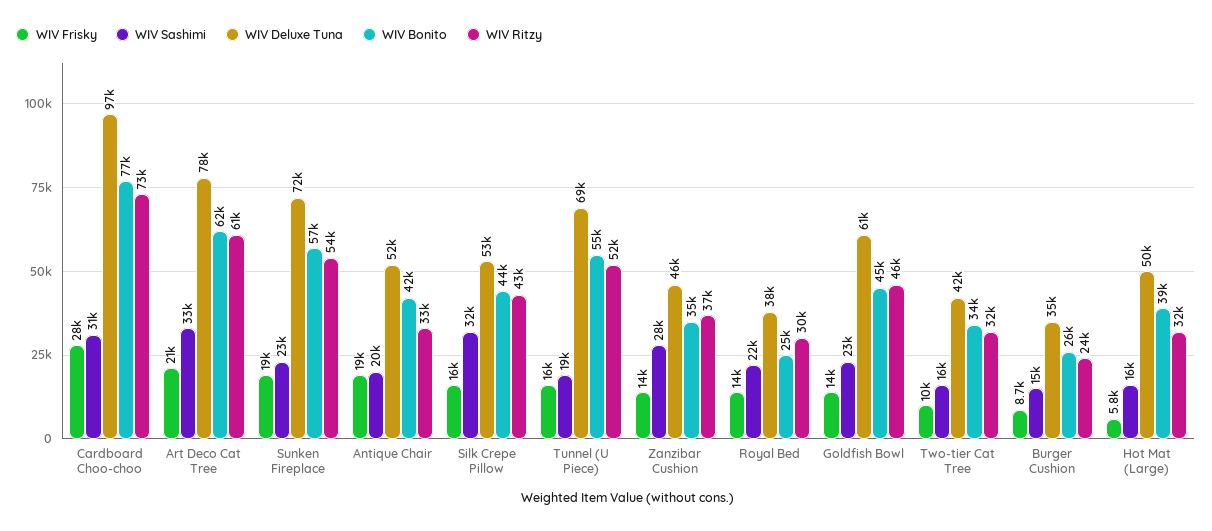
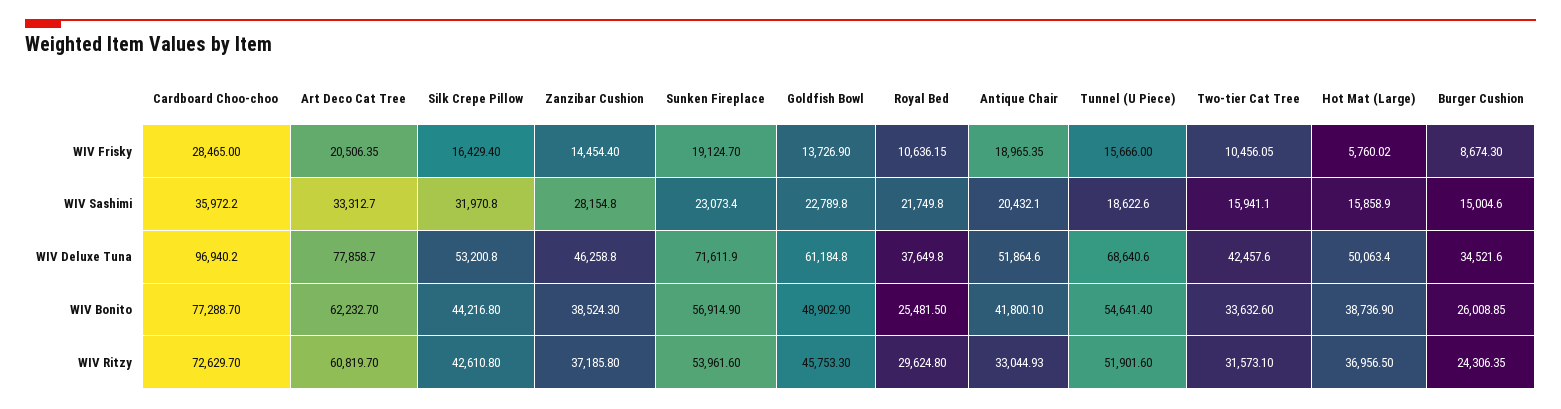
  {
    "WIV Frisky": {
      "Cardboard Choo-choo": 28465,
      "Art Deco Cat Tree": 20506.35,
      "Sunken Fireplace": 19124.7,
      "Antique Chair": 18965.35,
      "Silk Crepe Pillow": 16429.4,
      "Tunnel (U Piece)": 15666,
      "Zanzibar Cushion": 14454.4,
-     "Royal Bed": 14000,
+     "Royal Bed": 10636.15,
      "Goldfish Bowl": 13726.9,
      "Two-tier Cat Tree": 10456.05,
      "Burger Cushion": 8674.3,
      "Hot Mat (Large)": 5760.02
    },
    "WIV Sashimi": {
-     "Cardboard Choo-choo": 31000,
+     "Cardboard Choo-choo": 35972.2,
      "Art Deco Cat Tree": 33312.7,
      "Sunken Fireplace": 23073.4,
      "Antique Chair": 20432.1,
      "Silk Crepe Pillow": 31970.8,
      "Tunnel (U Piece)": 18622.6,
      "Zanzibar Cushion": 28154.8,
      "Royal Bed": 21749.8,
      "Goldfish Bowl": 22789.8,
      "Two-tier Cat Tree": 15941.1,
      "Burger Cushion": 15004.6,
      "Hot Mat (Large)": 15858.9
    },
    "WIV Deluxe Tuna": {
      "Cardboard Choo-choo": 96940.2,
      "Art Deco Cat Tree": 77858.7,
      "Sunken Fireplace": 71611.9,
      "Antique Chair": 51864.6,
      "Silk Crepe Pillow": 53200.8,
      "Tunnel (U Piece)": 68640.6,
      "Zanzibar Cushion": 46258.8,
      "Royal Bed": 37649.8,
      "Goldfish Bowl": 61184.8,
      "Two-tier Cat Tree": 42457.6,
      "Burger Cushion": 34521.6,
      "Hot Mat (Large)": 50063.4
    },
    "WIV Bonito": {
      "Cardboard Choo-choo": 77288.7,
      "Art Deco Cat Tree": 62232.7,
      "Sunken Fireplace": 56914.9,
      "Antique Chair": 41800.1,
      "Silk Crepe Pillow": 44216.8,
      "Tunnel (U Piece)": 54641.4,
-     "Zanzibar Cushion": 35000,
+     "Zanzibar Cushion": 38524.3,
      "Royal Bed": 25481.5,
-     "Goldfish Bowl": 45000,
+     "Goldfish Bowl": 48902.9,
      "Two-tier Cat Tree": 33632.6,
      "Burger Cushion": 26008.85,
      "Hot Mat (Large)": 38736.9
    },
    "WIV Ritzy": {
      "Cardboard Choo-choo": 72629.7,
      "Art Deco Cat Tree": 60819.7,
      "Sunken Fireplace": 53961.6,
      "Antique Chair": 33044.93,
      "Silk Crepe Pillow": 42610.8,
      "Tunnel (U Piece)": 51901.6,
      "Zanzibar Cushion": 37185.8,
      "Royal Bed": 29624.8,
      "Goldfish Bowl": 45753.3,
      "Two-tier Cat Tree": 31573.1,
      "Burger Cushion": 24306.35,
-     "Hot Mat (Large)": 32000
+     "Hot Mat (Large)": 36956.5
    }
  }

